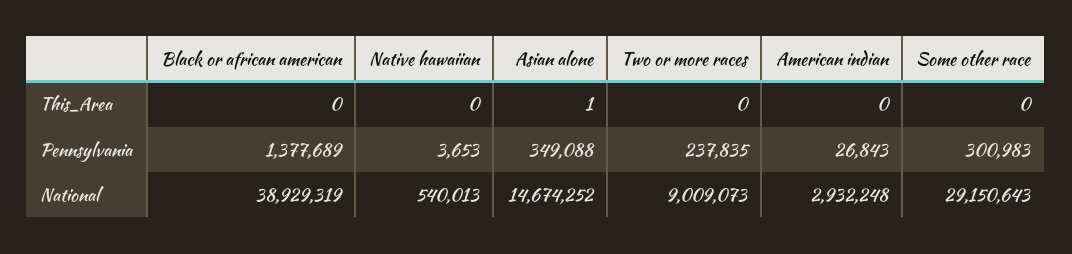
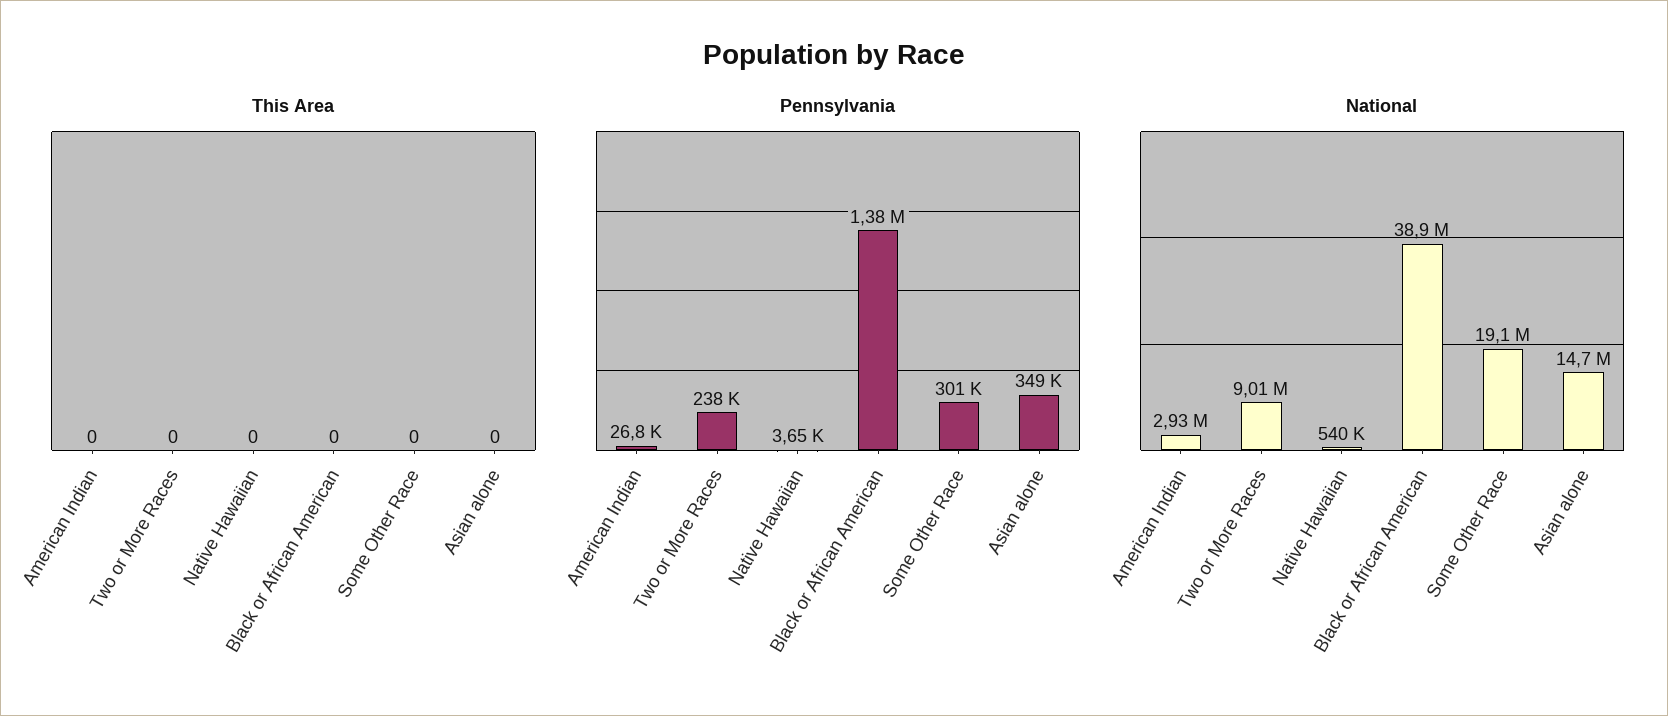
  {
    "This_Area": {
      "Black or african american": 0,
      "Native hawaiian": 0,
-     "Asian alone": 1,
+     "Asian alone": 0,
      "Two or more races": 0,
      "American indian": 0,
      "Some other race": 0
    },
    "Pennsylvania": {
      "Black or african american": 1377689,
      "Native hawaiian": 3653,
      "Asian alone": 349088,
      "Two or more races": 237835,
      "American indian": 26843,
      "Some other race": 300983
    },
    "National": {
      "Black or african american": 38929319,
      "Native hawaiian": 540013,
      "Asian alone": 14674252,
      "Two or more races": 9009073,
      "American indian": 2932248,
-     "Some other race": 29150643
+     "Some other race": 19100000
    }
  }

